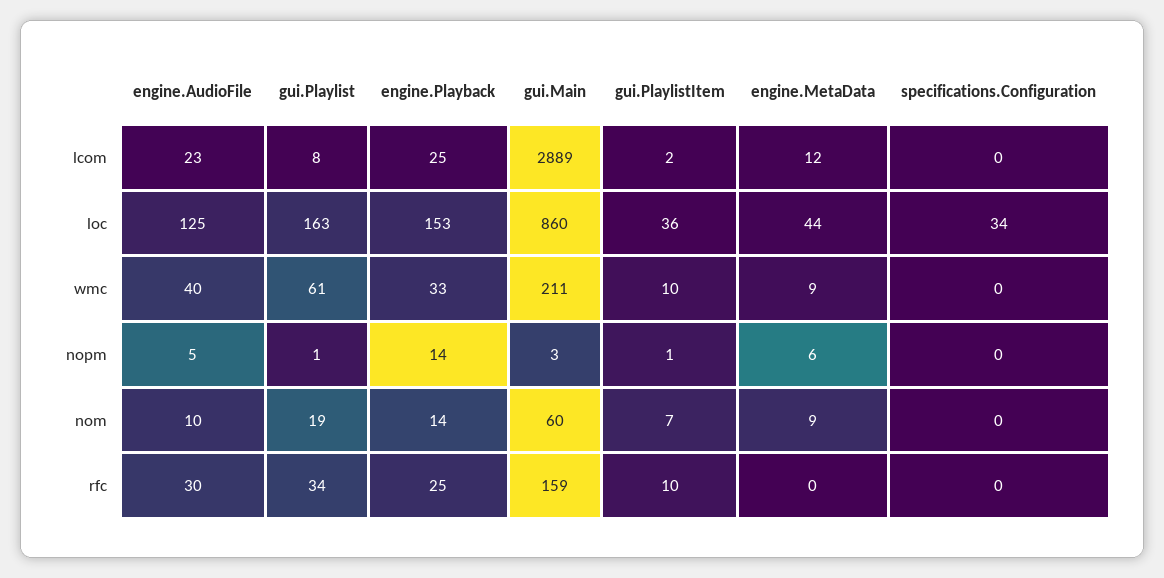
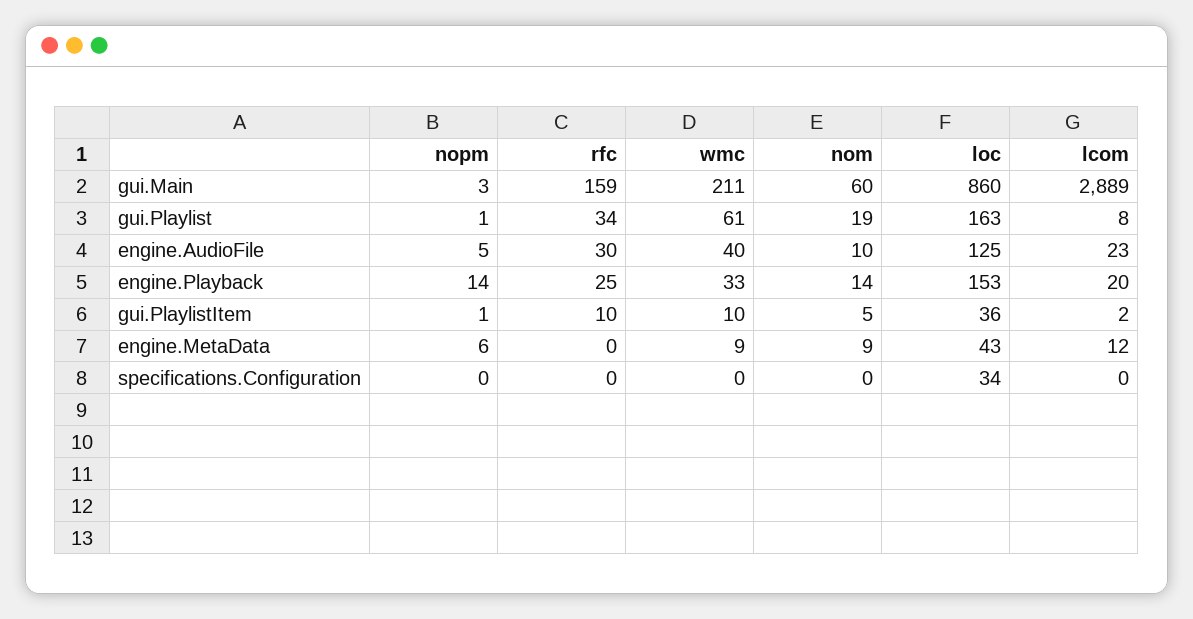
  {
    "engine.AudioFile": {
      "lcom": 23,
      "loc": 125,
      "wmc": 40,
      "nopm": 5,
      "nom": 10,
      "rfc": 30
    },
    "gui.Playlist": {
      "lcom": 8,
      "loc": 163,
      "wmc": 61,
      "nopm": 1,
      "nom": 19,
      "rfc": 34
    },
    "engine.Playback": {
-     "lcom": 25,
+     "lcom": 20,
      "loc": 153,
      "wmc": 33,
      "nopm": 14,
      "nom": 14,
      "rfc": 25
    },
    "gui.Main": {
      "lcom": 2889,
      "loc": 860,
      "wmc": 211,
      "nopm": 3,
      "nom": 60,
      "rfc": 159
    },
    "gui.PlaylistItem": {
      "lcom": 2,
      "loc": 36,
      "wmc": 10,
      "nopm": 1,
-     "nom": 7,
+     "nom": 5,
      "rfc": 10
    },
    "engine.MetaData": {
      "lcom": 12,
-     "loc": 44,
+     "loc": 43,
      "wmc": 9,
      "nopm": 6,
      "nom": 9,
      "rfc": 0
    },
    "specifications.Configuration": {
      "lcom": 0,
      "loc": 34,
      "wmc": 0,
      "nopm": 0,
      "nom": 0,
      "rfc": 0
    }
  }

